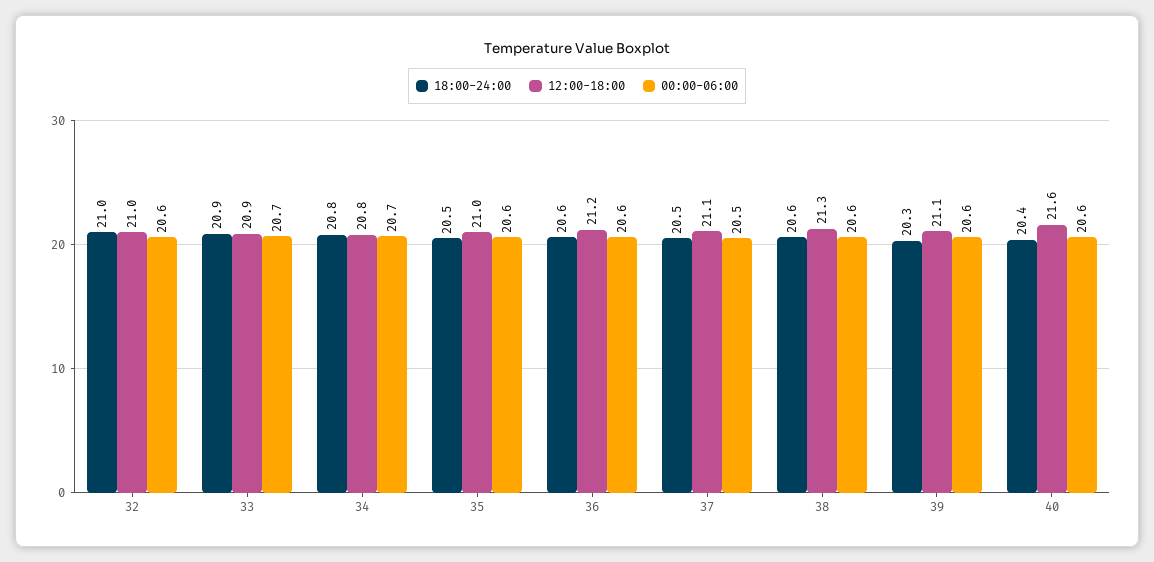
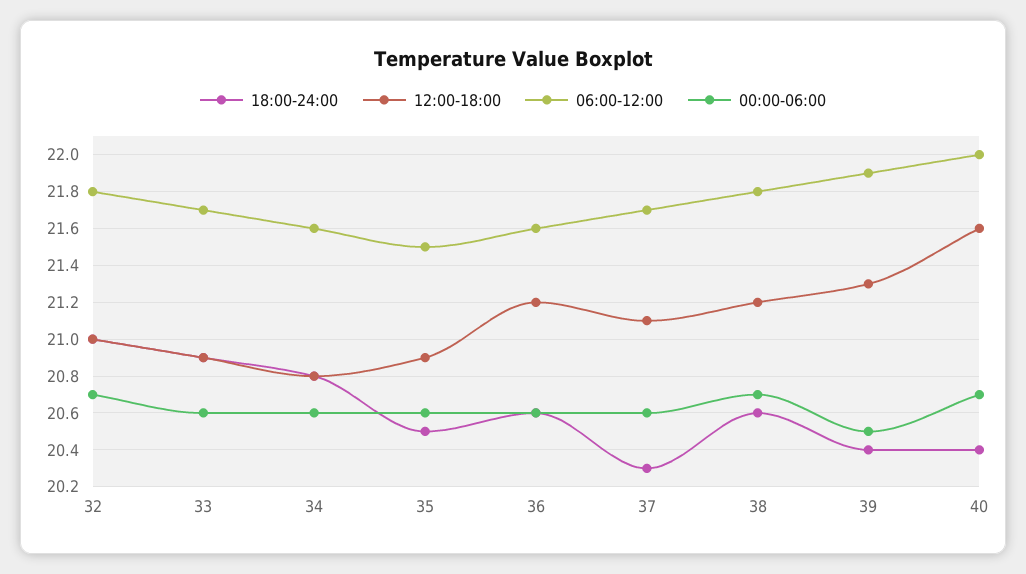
  {
    "18:00-24:00": {
      "32": 21,
      "33": 20.9,
      "34": 20.8,
      "35": 20.5,
      "36": 20.6,
-     "37": 20.5,
+     "37": 20.3,
      "38": 20.6,
-     "39": 20.3,
+     "39": 20.4,
      "40": 20.4
    },
    "12:00-18:00": {
      "32": 21,
      "33": 20.9,
      "34": 20.8,
-     "35": 21,
+     "35": 20.9,
      "36": 21.2,
      "37": 21.1,
-     "38": 21.3,
+     "38": 21.2,
-     "39": 21.1,
+     "39": 21.3,
      "40": 21.6
    },
    "00:00-06:00": {
-     "32": 20.6,
+     "32": 20.7,
-     "33": 20.7,
+     "33": 20.6,
-     "34": 20.7,
+     "34": 20.6,
      "35": 20.6,
      "36": 20.6,
-     "37": 20.5,
+     "37": 20.6,
-     "38": 20.6,
+     "38": 20.7,
-     "39": 20.6,
+     "39": 20.5,
-     "40": 20.6
+     "40": 20.7
-   }
+   },
+   "06:00-12:00": {
+     "32": 21.8,
+     "33": 21.7,
+     "34": 21.6,
+     "35": 21.5,
+     "36": 21.6,
+     "37": 21.7,
+     "38": 21.8,
+     "39": 21.9,
+     "40": 22
+   }
  }

